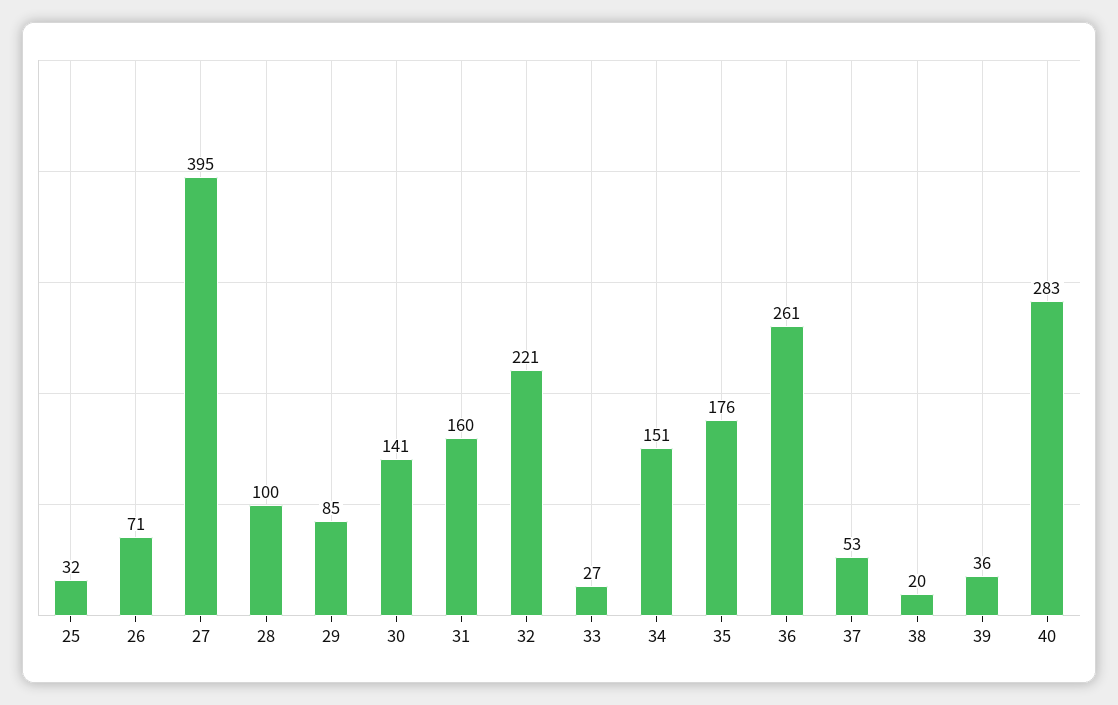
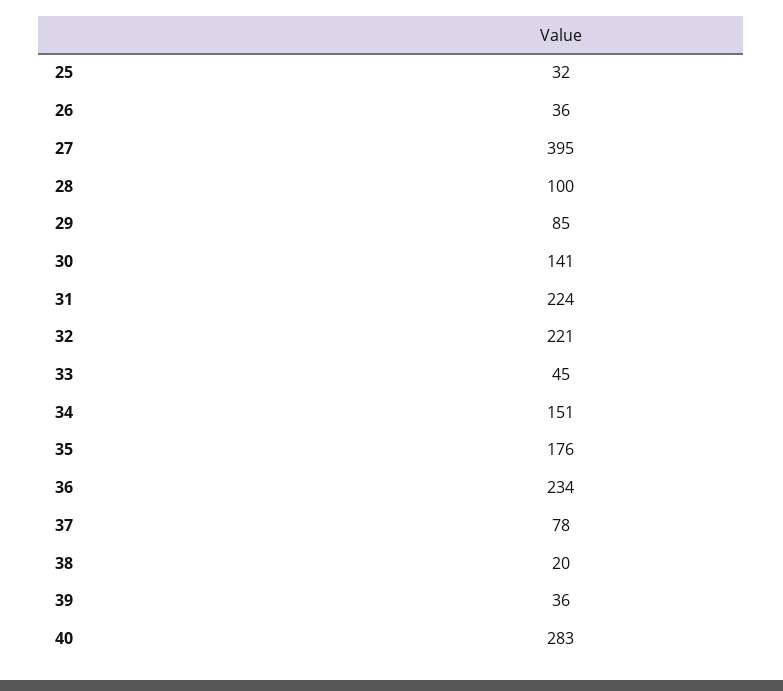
  {
    "25": 32,
-   "26": 71,
+   "26": 36,
    "27": 395,
    "28": 100,
    "29": 85,
    "30": 141,
-   "31": 160,
+   "31": 224,
    "32": 221,
-   "33": 27,
+   "33": 45,
    "34": 151,
    "35": 176,
-   "36": 261,
+   "36": 234,
-   "37": 53,
+   "37": 78,
    "38": 20,
    "39": 36,
    "40": 283
  }

